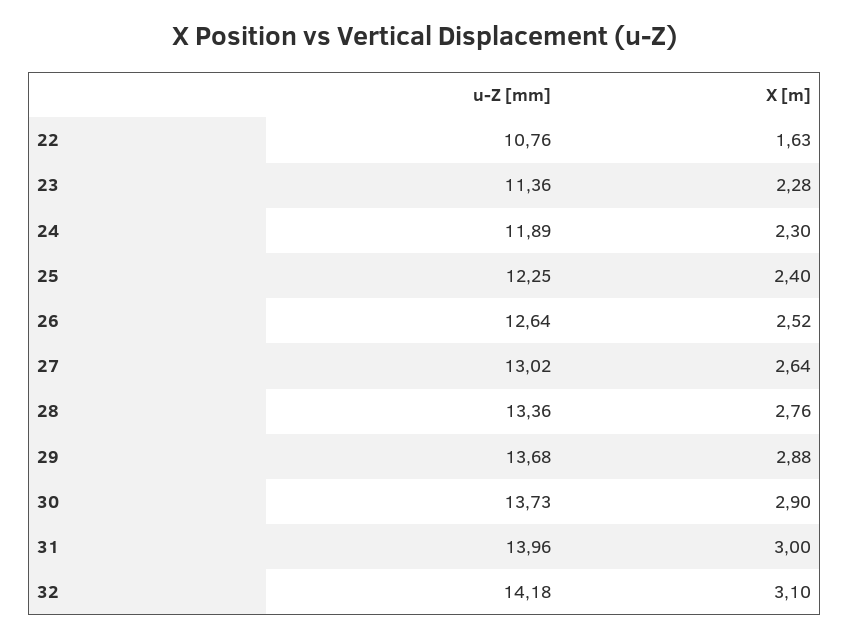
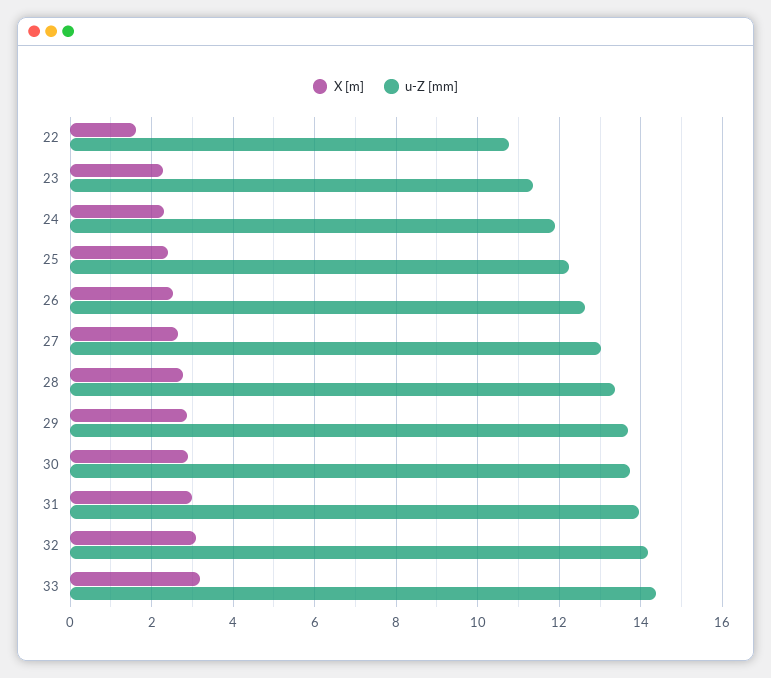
  {
    "u-Z [mm]": {
      "22": 10.76,
      "23": 11.36,
      "24": 11.89,
      "25": 12.25,
      "26": 12.64,
      "27": 13.02,
      "28": 13.36,
      "29": 13.68,
      "30": 13.73,
      "31": 13.96,
-     "32": 14.18
+     "32": 14.18,
+     "33": 14.4
    },
    "X [m]": {
      "22": 1.63,
      "23": 2.28,
      "24": 2.3,
      "25": 2.4,
      "26": 2.52,
      "27": 2.64,
      "28": 2.76,
      "29": 2.88,
      "30": 2.9,
      "31": 3,
-     "32": 3.1
+     "32": 3.1,
+     "33": 3.2
    }
  }

